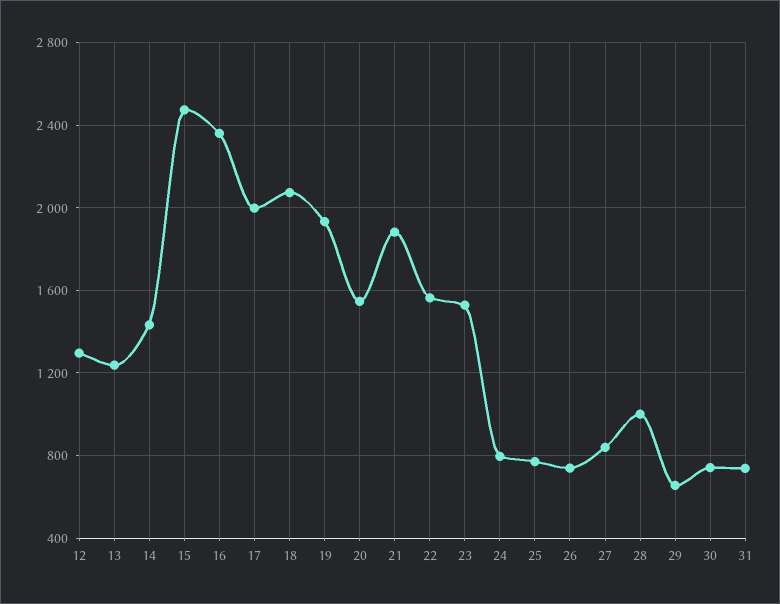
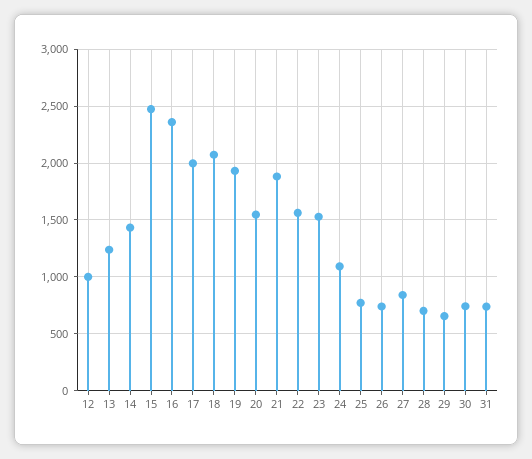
  {
-   "12": 1300,
+   "12": 1000,
    "13": 1250,
    "14": 1450,
    "15": 2450,
    "16": 2350,
    "17": 2000,
    "18": 2050,
    "19": 1950,
    "20": 1550,
    "21": 1900,
    "22": 1550,
    "23": 1550,
-   "24": 800,
+   "24": 1100,
    "25": 750,
    "26": 750,
    "27": 850,
-   "28": 1000,
+   "28": 700,
    "29": 650,
    "30": 750,
    "31": 750
  }

